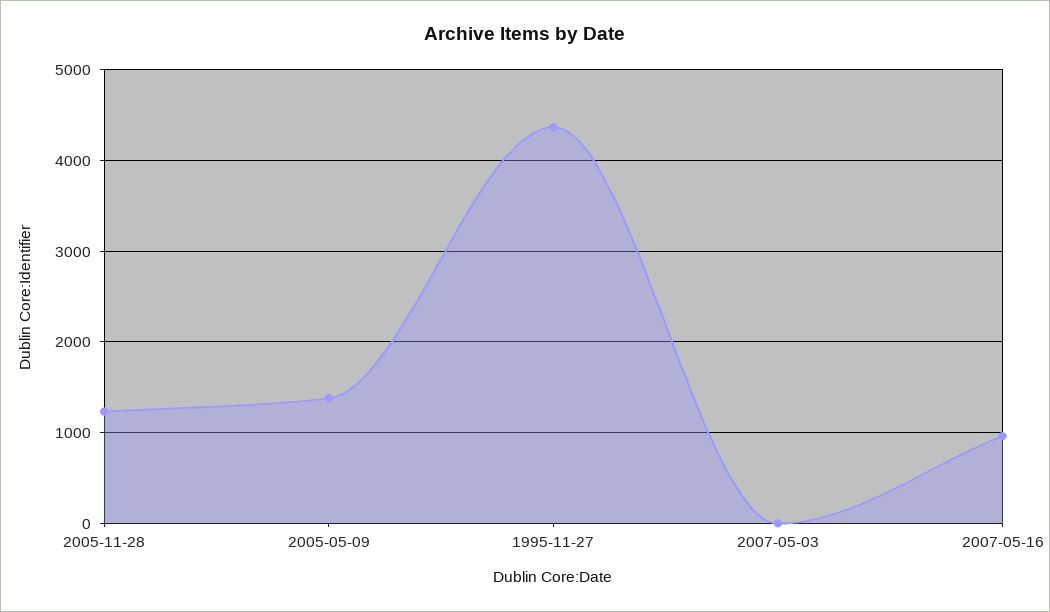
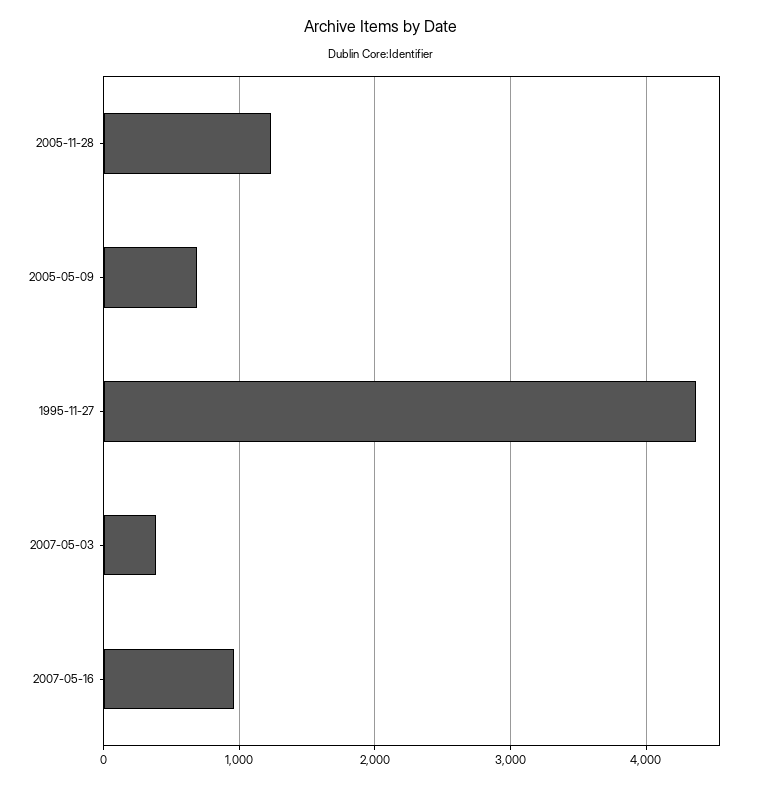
  {
    "2005-11-28": 1200,
-   "2005-05-09": 1400,
+   "2005-05-09": 700,
    "1995-11-27": 4400,
-   "2007-05-03": 0,
+   "2007-05-03": 400,
    "2007-05-16": 1000
  }

